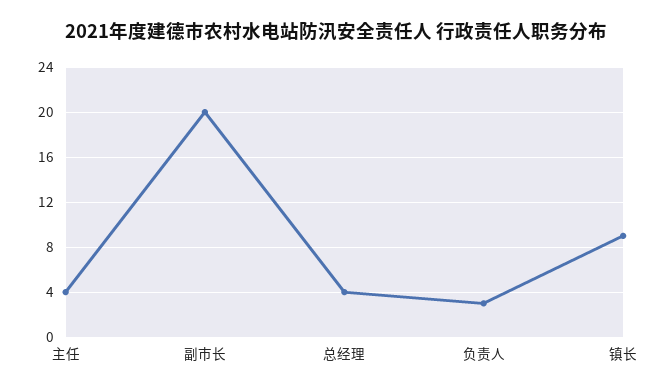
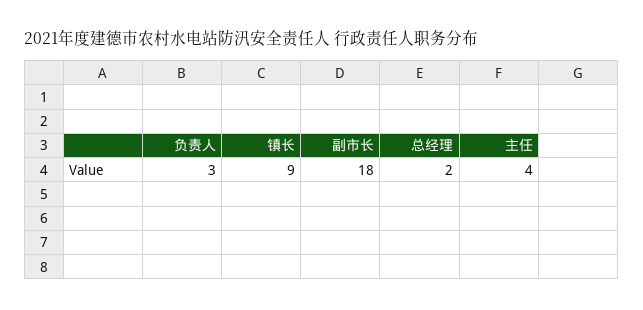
  {
    "主任": 4,
-   "副市长": 20,
+   "副市长": 18,
-   "总经理": 4,
+   "总经理": 2,
    "负责人": 3,
    "镇长": 9
  }

